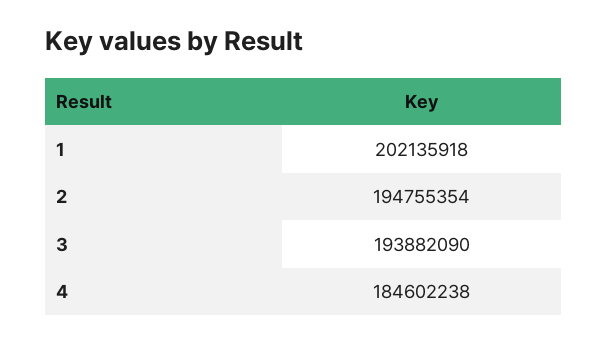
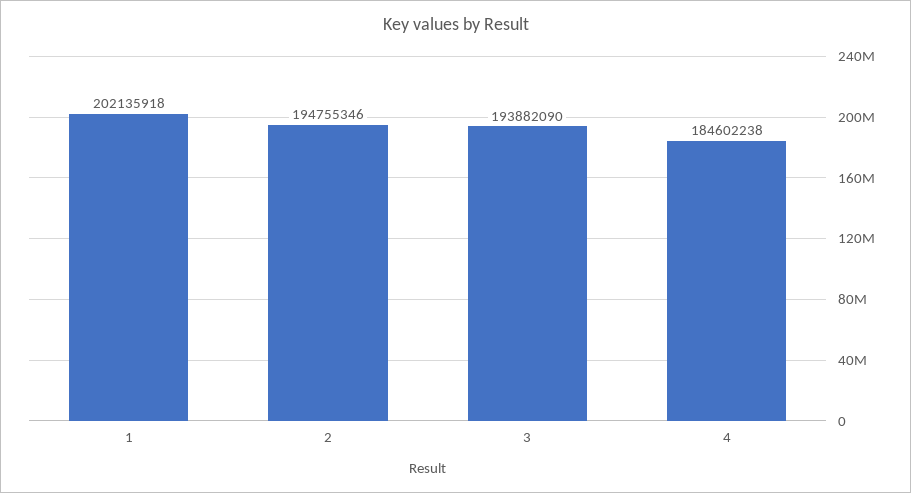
  {
    "1": 202135918,
-   "2": 194755354,
+   "2": 194755346,
    "3": 193882090,
    "4": 184602238
  }

